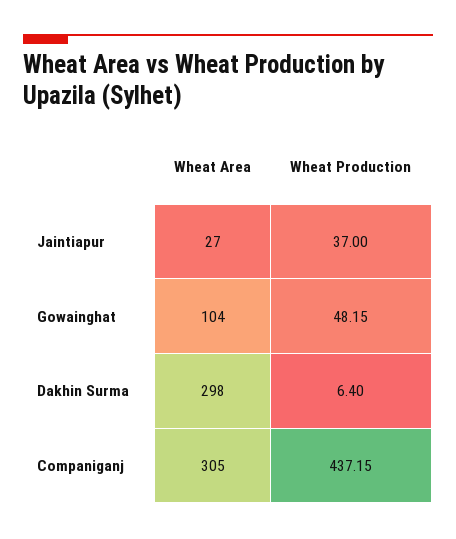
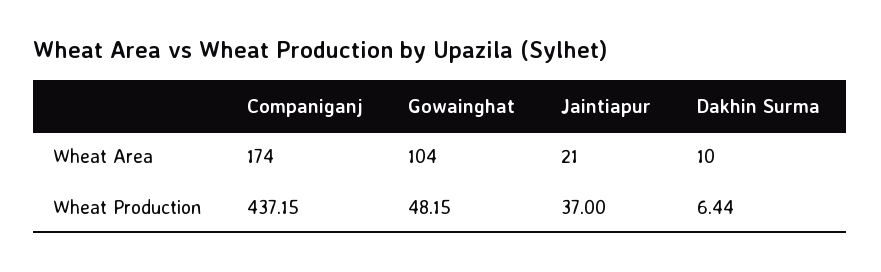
  {
    "Wheat Area": {
-     "Jaintiapur": 27,
+     "Jaintiapur": 21,
      "Gowainghat": 104,
-     "Dakhin Surma": 298,
+     "Dakhin Surma": 10,
-     "Companiganj": 305
+     "Companiganj": 174
    },
    "Wheat Production": {
      "Jaintiapur": 37,
      "Gowainghat": 48.15,
-     "Dakhin Surma": 6.4,
+     "Dakhin Surma": 6.44,
      "Companiganj": 437.15
    }
  }

